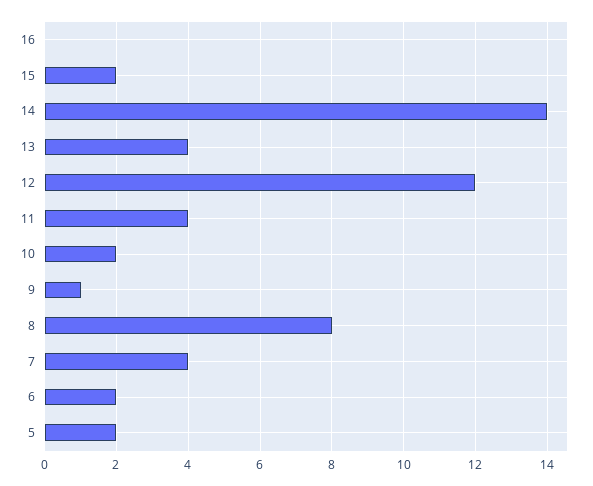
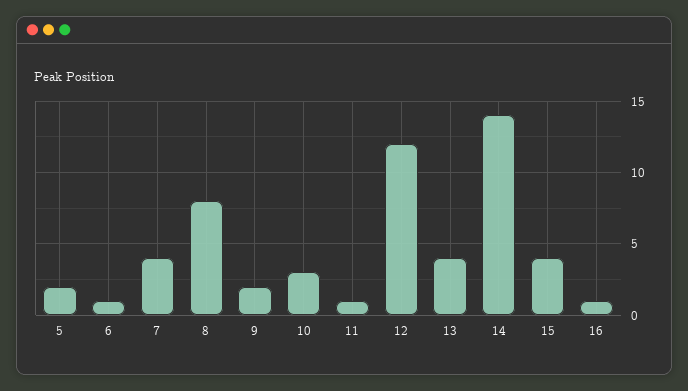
  {
-   "16": 0,
+   "16": 1,
-   "15": 2,
+   "15": 4,
    "14": 14,
    "13": 4,
    "12": 12,
-   "11": 4,
+   "11": 1,
-   "10": 2,
+   "10": 3,
-   "9": 1,
+   "9": 2,
    "8": 8,
    "7": 4,
-   "6": 2,
+   "6": 1,
    "5": 2
  }

